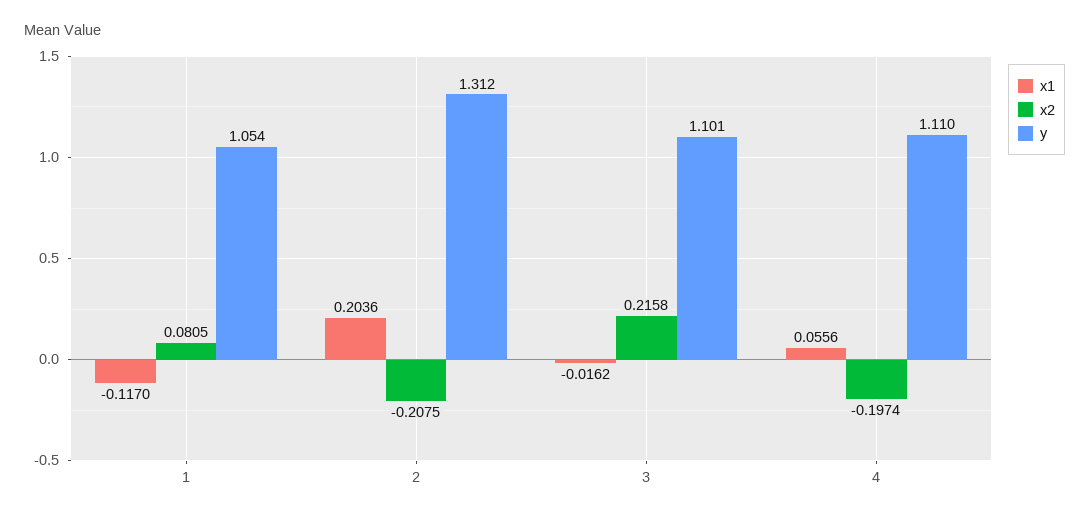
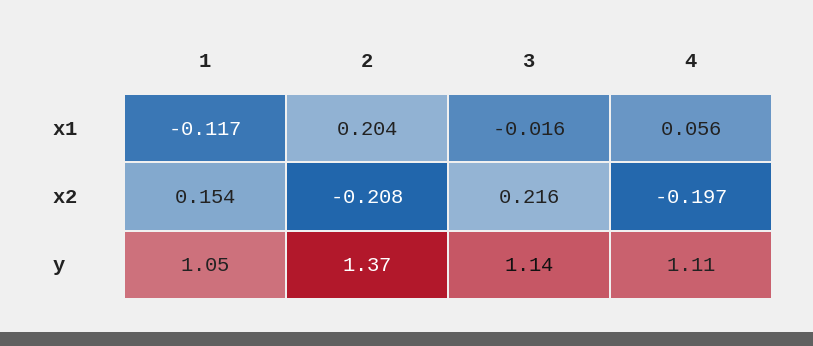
  {
    "x1": {
      "1": -0.117,
      "2": 0.2036,
      "3": -0.0162,
      "4": 0.0556
    },
    "x2": {
-     "1": 0.0805,
+     "1": 0.154,
      "2": -0.2075,
      "3": 0.2158,
      "4": -0.1974
    },
    "y": {
      "1": 1.054,
-     "2": 1.312,
+     "2": 1.37,
-     "3": 1.101,
+     "3": 1.14,
      "4": 1.11
    }
  }

